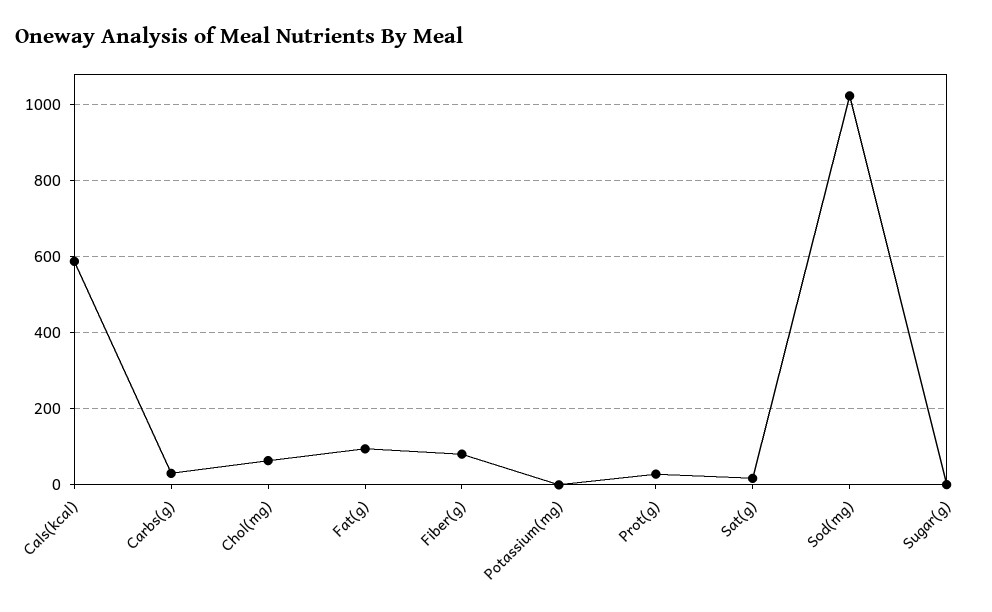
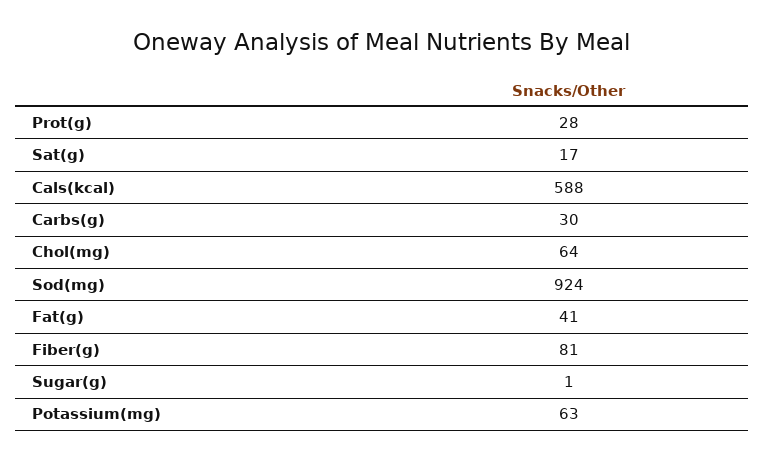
  {
    "Cals(kcal)": 588,
    "Carbs(g)": 30,
    "Chol(mg)": 64,
-   "Fat(g)": 100,
+   "Fat(g)": 41,
    "Fiber(g)": 81,
-   "Potassium(mg)": 0,
+   "Potassium(mg)": 63,
    "Prot(g)": 28,
    "Sat(g)": 17,
-   "Sod(mg)": 1020,
+   "Sod(mg)": 924,
    "Sugar(g)": 1
  }

